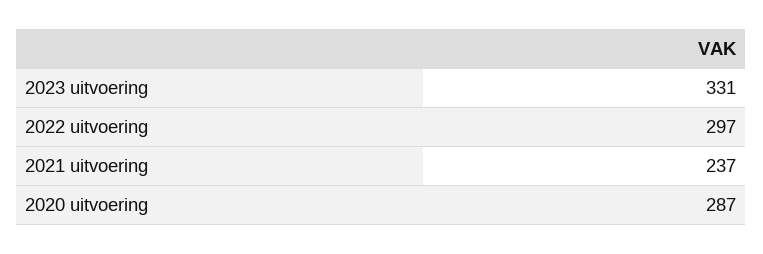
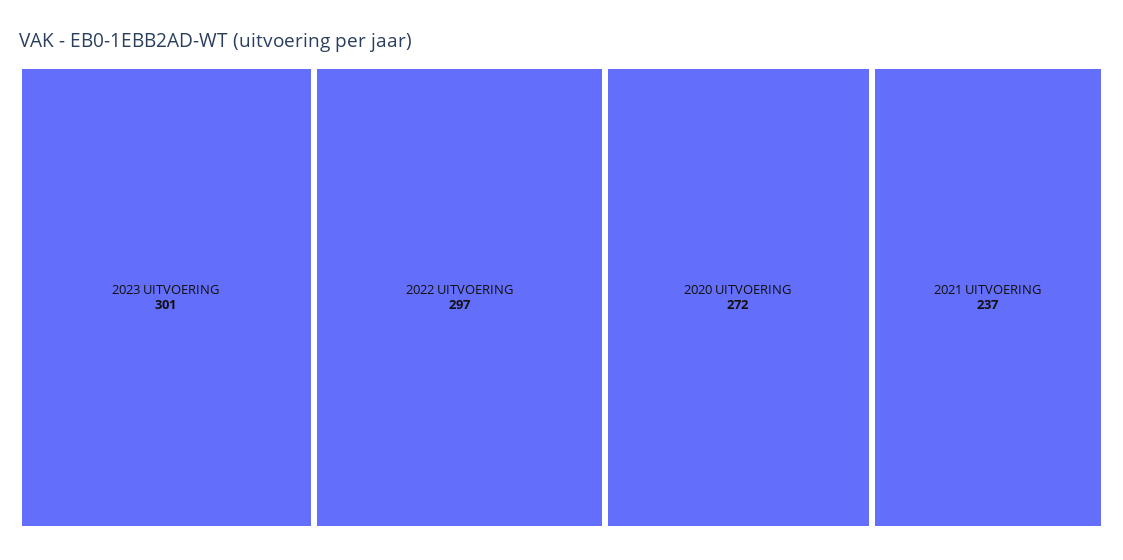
  {
-   "2023 uitvoering": 331,
+   "2023 uitvoering": 301,
    "2022 uitvoering": 297,
    "2021 uitvoering": 237,
-   "2020 uitvoering": 287
+   "2020 uitvoering": 272
  }

